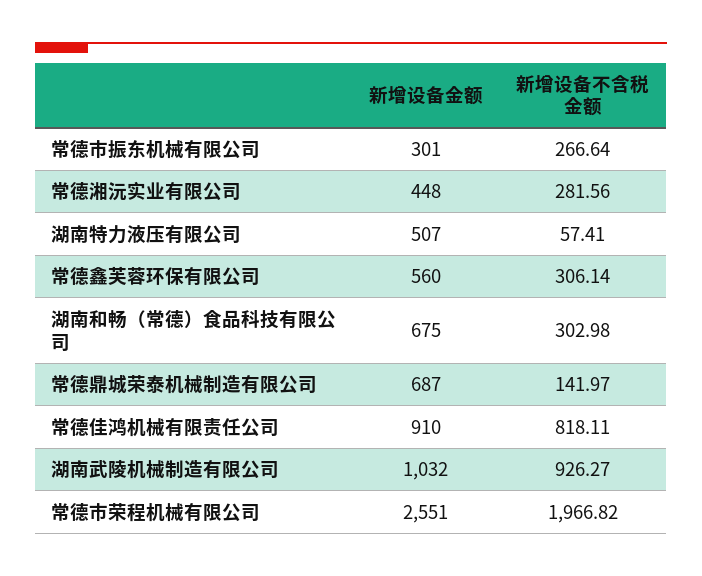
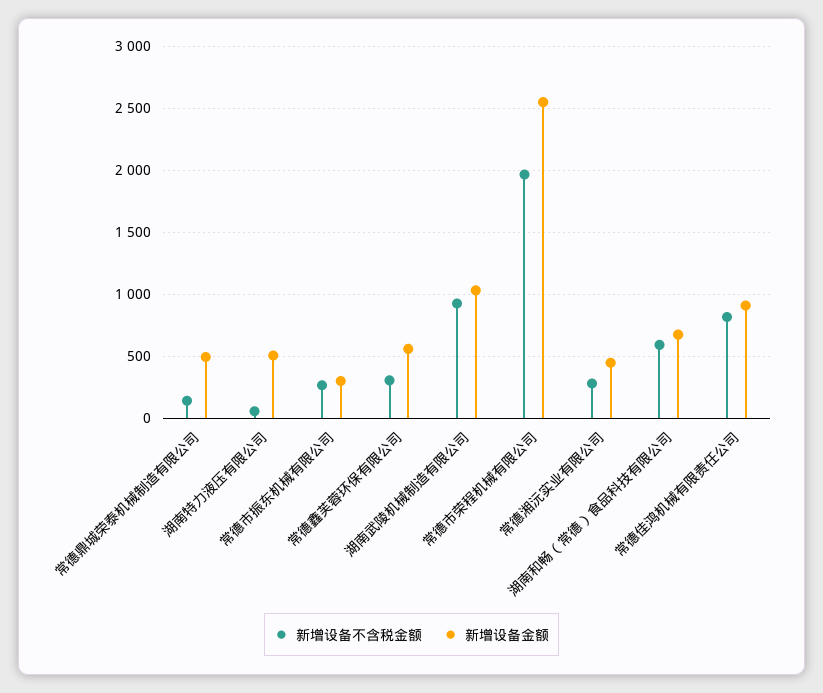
  {
    "新增设备金额": {
      "常德市振东机械有限公司": 301,
      "常德湘沅实业有限公司": 448,
      "湖南特力液压有限公司": 507,
      "常德鑫芙蓉环保有限公司": 560,
      "湖南和畅（常德）食品科技有限公司": 675,
-     "常德鼎城荣泰机械制造有限公司": 687,
+     "常德鼎城荣泰机械制造有限公司": 500,
      "常德佳鸿机械有限责任公司": 910,
      "湖南武陵机械制造有限公司": 1032,
      "常德市荣程机械有限公司": 2551
    },
    "新增设备不含税金额": {
      "常德市振东机械有限公司": 266.64,
      "常德湘沅实业有限公司": 281.56,
      "湖南特力液压有限公司": 57.41,
      "常德鑫芙蓉环保有限公司": 306.14,
-     "湖南和畅（常德）食品科技有限公司": 302.98,
+     "湖南和畅（常德）食品科技有限公司": 600,
      "常德鼎城荣泰机械制造有限公司": 141.97,
      "常德佳鸿机械有限责任公司": 818.11,
      "湖南武陵机械制造有限公司": 926.27,
      "常德市荣程机械有限公司": 1966.82
    }
  }

